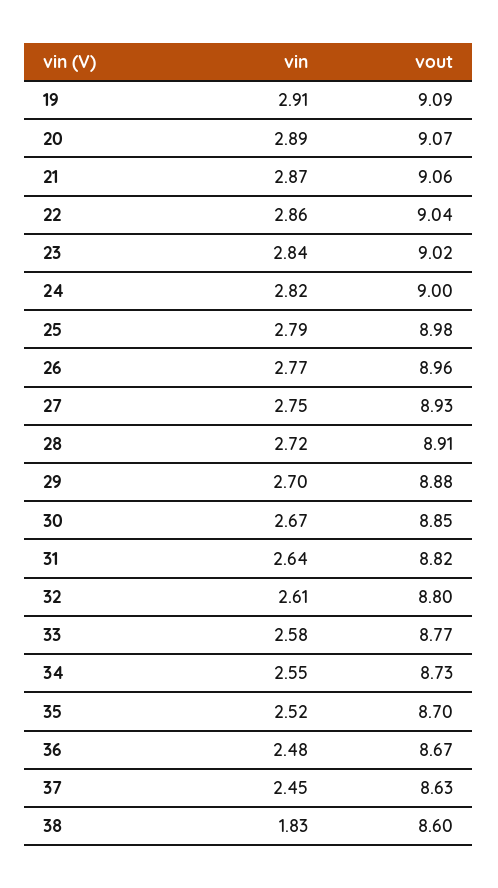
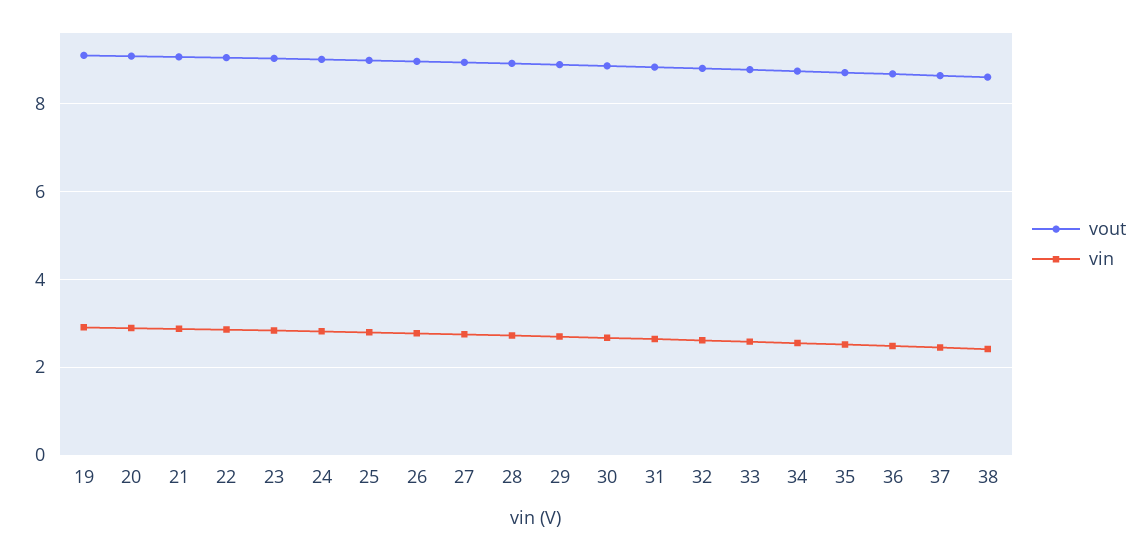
  {
    "vin": {
      "19": 2.91,
      "20": 2.89,
      "21": 2.87,
      "22": 2.86,
      "23": 2.84,
      "24": 2.82,
      "25": 2.79,
      "26": 2.77,
      "27": 2.75,
      "28": 2.72,
      "29": 2.7,
      "30": 2.67,
      "31": 2.64,
      "32": 2.61,
      "33": 2.58,
      "34": 2.55,
      "35": 2.52,
      "36": 2.48,
      "37": 2.45,
-     "38": 1.83
+     "38": 2.4
    },
    "vout": {
      "19": 9.09,
      "20": 9.07,
      "21": 9.06,
      "22": 9.04,
      "23": 9.02,
      "24": 9,
      "25": 8.98,
      "26": 8.96,
      "27": 8.93,
      "28": 8.91,
      "29": 8.88,
      "30": 8.85,
      "31": 8.82,
      "32": 8.8,
      "33": 8.77,
      "34": 8.73,
      "35": 8.7,
      "36": 8.67,
      "37": 8.63,
      "38": 8.6
    }
  }

